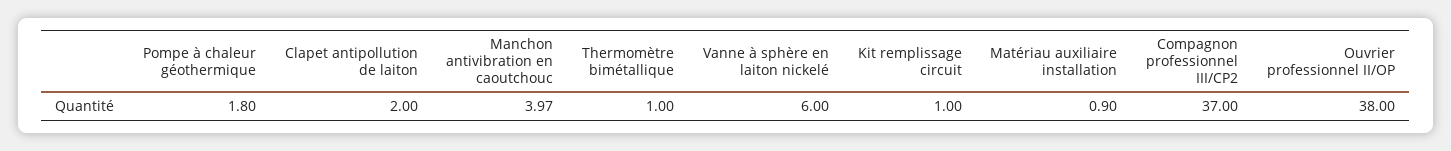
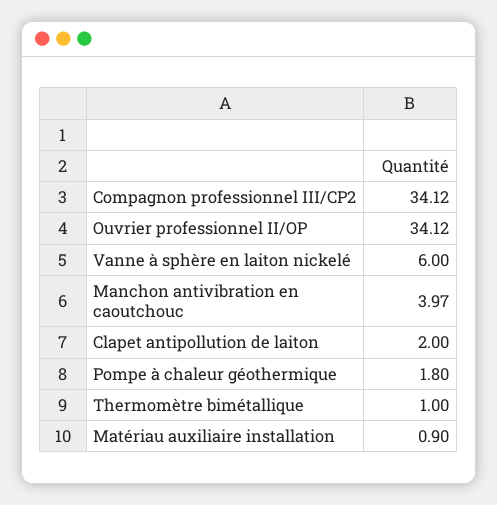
  {
    "Pompe à chaleur géothermique": 1.8,
    "Clapet antipollution de laiton": 2,
    "Manchon antivibration en caoutchouc": 3.97,
    "Thermomètre bimétallique": 1,
    "Vanne à sphère en laiton nickelé": 6,
-   "Kit remplissage circuit": 1,
    "Matériau auxiliaire installation": 0.9,
-   "Compagnon professionnel III/CP2": 37,
+   "Compagnon professionnel III/CP2": 34.12,
-   "Ouvrier professionnel II/OP": 38
+   "Ouvrier professionnel II/OP": 34.12
  }

